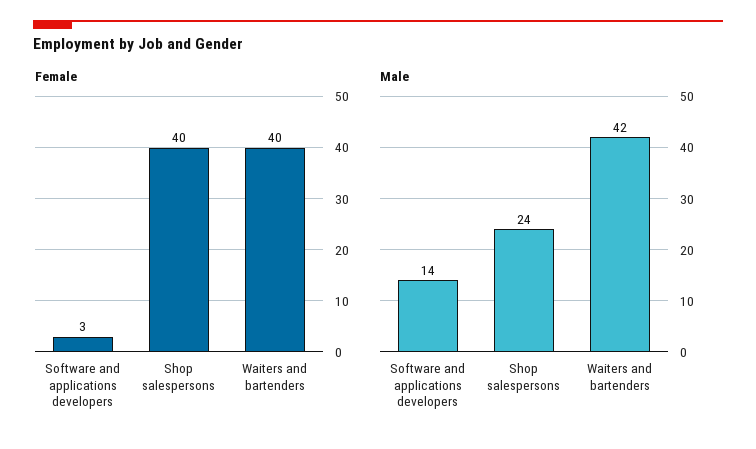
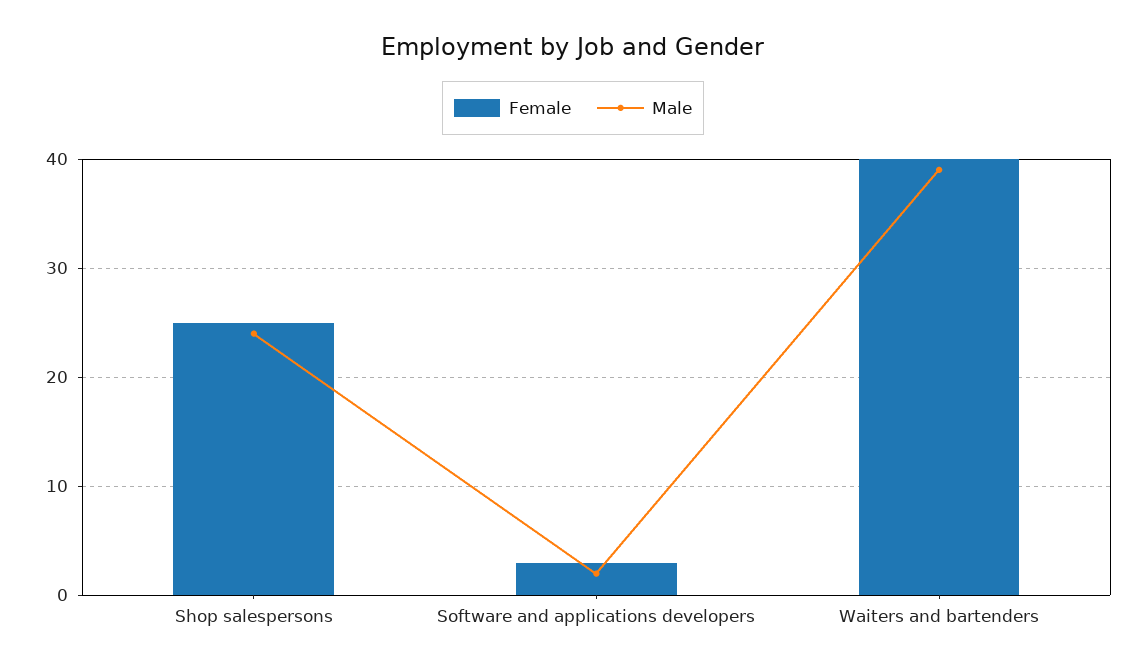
  {
    "Female": {
      "Software and applications developers": 3,
-     "Shop salespersons": 40,
+     "Shop salespersons": 25,
      "Waiters and bartenders": 40
    },
    "Male": {
-     "Software and applications developers": 14,
+     "Software and applications developers": 2,
      "Shop salespersons": 24,
-     "Waiters and bartenders": 42
+     "Waiters and bartenders": 39
    }
  }

